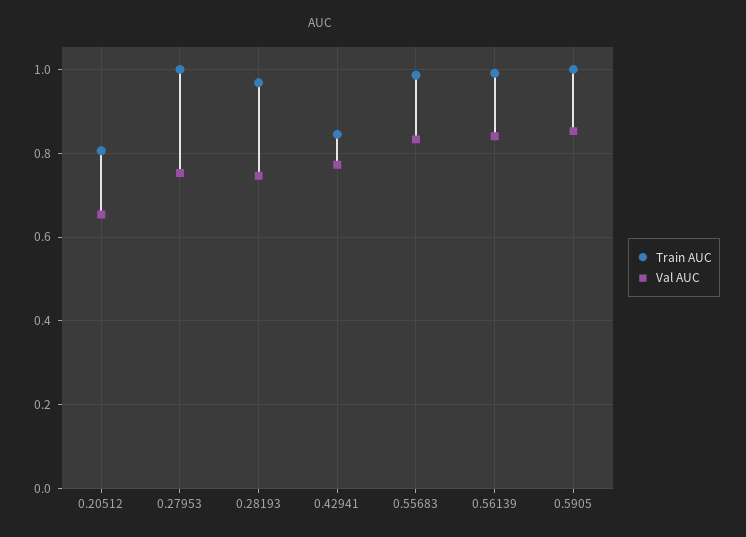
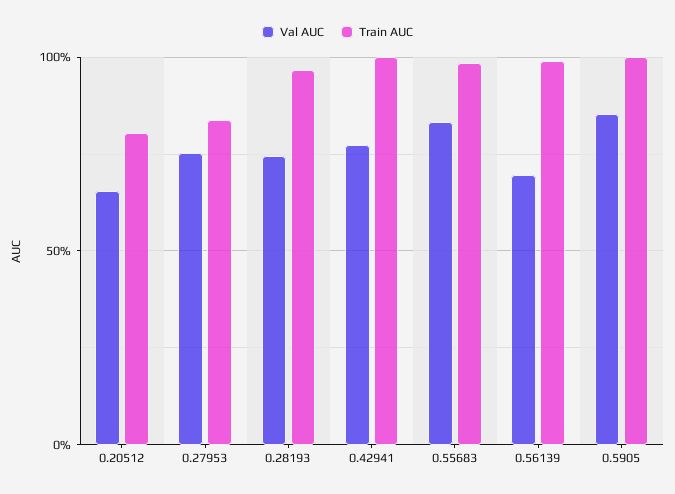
  {
    "Train AUC": {
      "0.20512": 0.8,
-     "0.27953": 1,
+     "0.27953": 0.85,
      "0.28193": 0.96,
-     "0.42941": 0.84,
+     "0.42941": 1,
      "0.55683": 0.98,
      "0.56139": 1,
      "0.5905": 1
    },
    "Val AUC": {
      "0.20512": 0.66,
      "0.27953": 0.76,
      "0.28193": 0.74,
      "0.42941": 0.78,
      "0.55683": 0.84,
-     "0.56139": 0.84,
+     "0.56139": 0.7,
      "0.5905": 0.86
    }
  }

